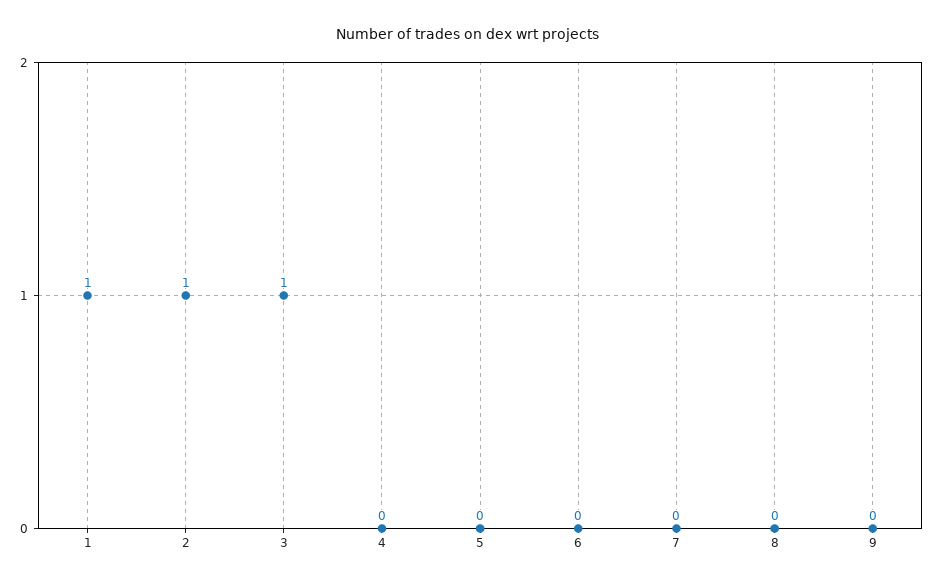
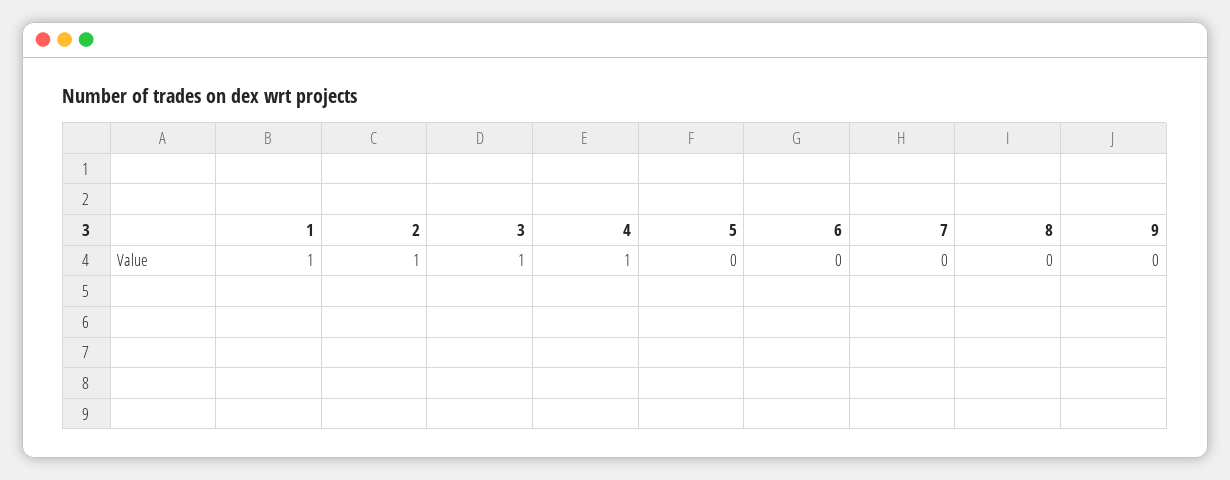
  {
    "1": 1,
    "2": 1,
    "3": 1,
-   "4": 0,
+   "4": 1,
    "5": 0,
    "6": 0,
    "7": 0,
    "8": 0,
    "9": 0
  }

